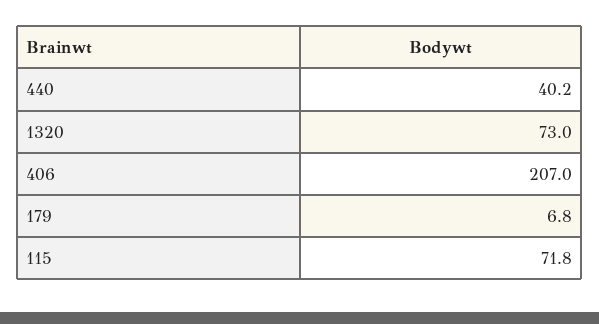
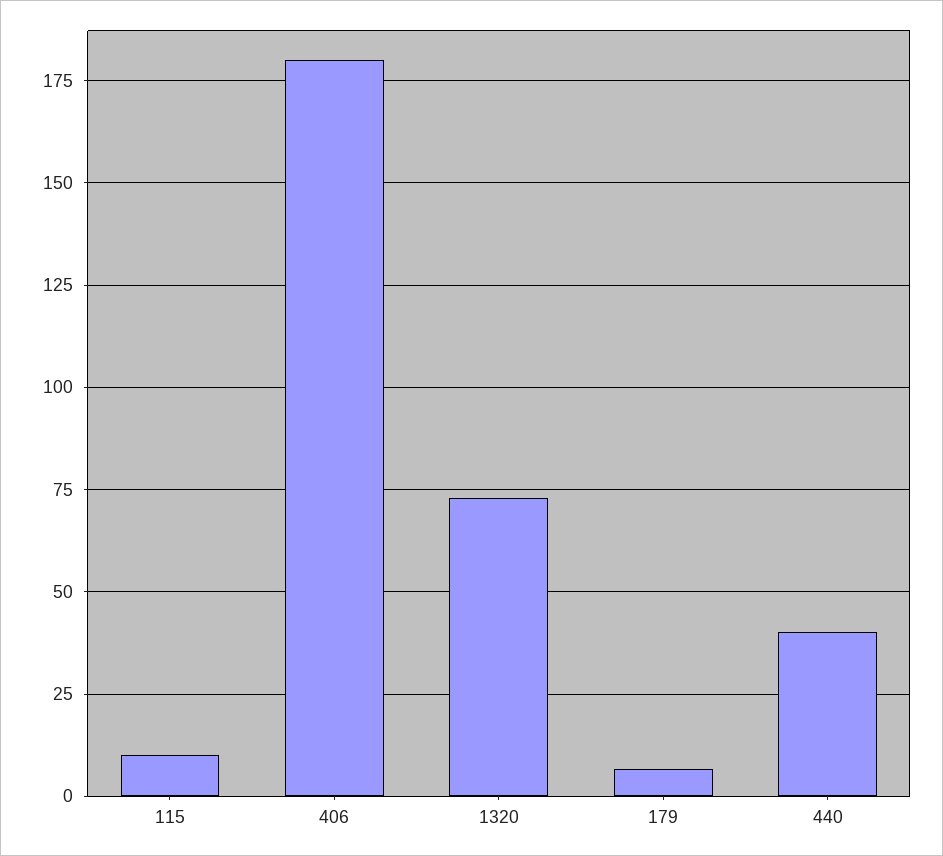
  {
    "440": 40.2,
    "1320": 73,
-   "406": 207,
+   "406": 180,
    "179": 6.8,
-   "115": 71.8
+   "115": 10
  }

